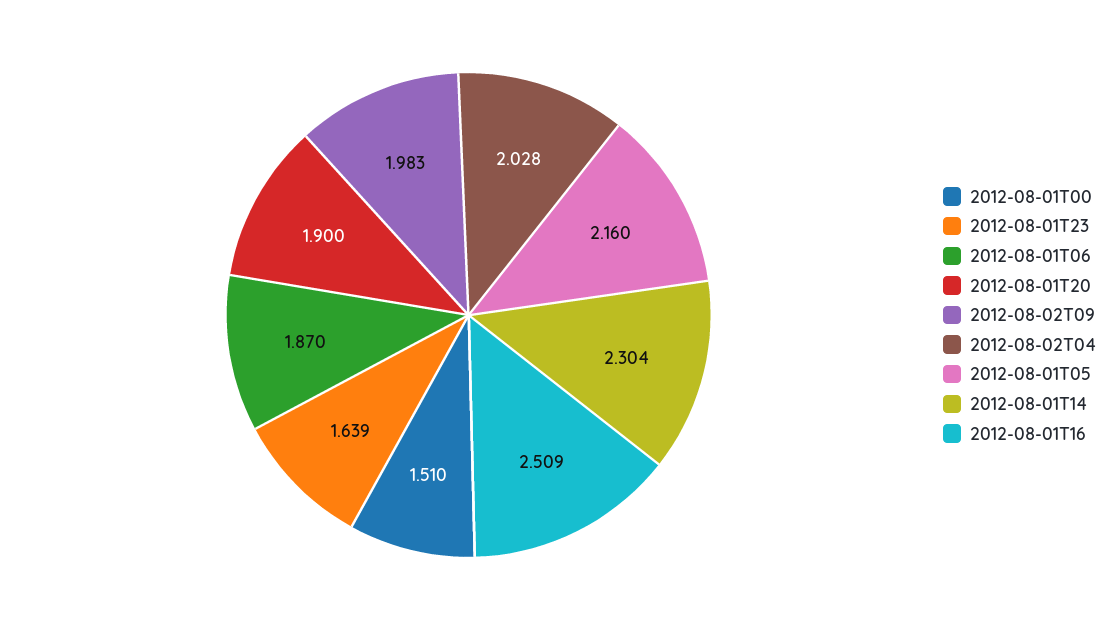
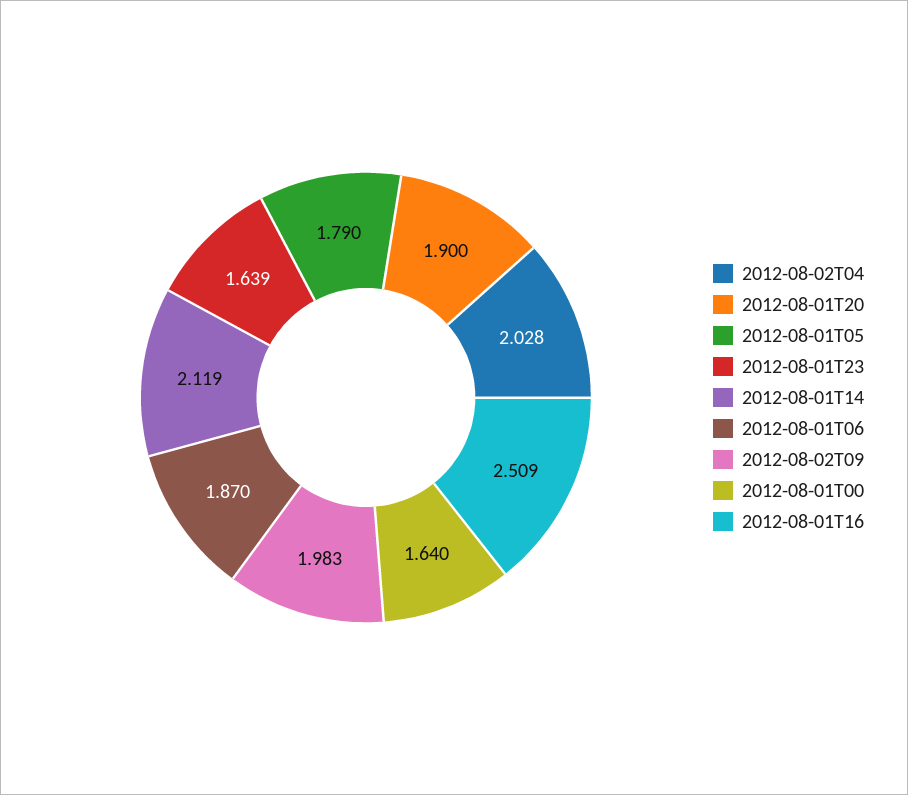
  {
-   "2012-08-01T00": 1.51,
+   "2012-08-01T00": 1.64,
    "2012-08-01T23": 1.639,
    "2012-08-01T06": 1.87,
    "2012-08-01T20": 1.9,
    "2012-08-02T09": 1.983,
    "2012-08-02T04": 2.028,
-   "2012-08-01T05": 2.16,
+   "2012-08-01T05": 1.79,
-   "2012-08-01T14": 2.304,
+   "2012-08-01T14": 2.119,
    "2012-08-01T16": 2.509
  }

